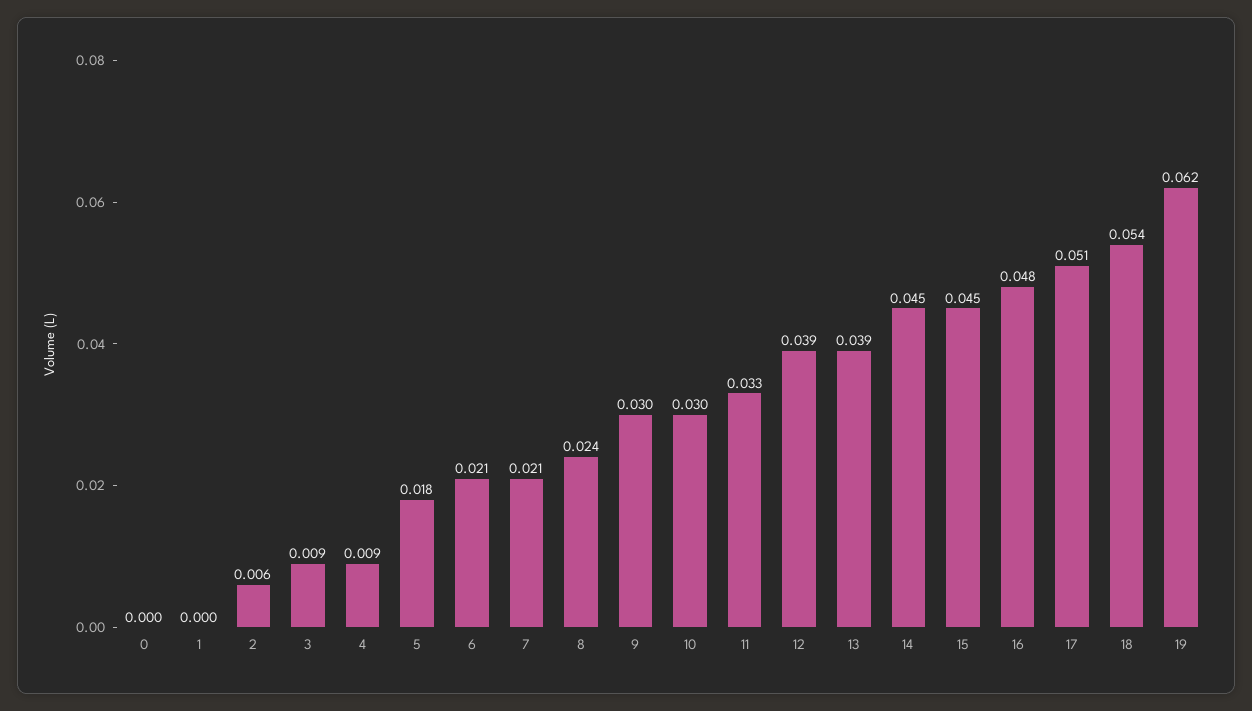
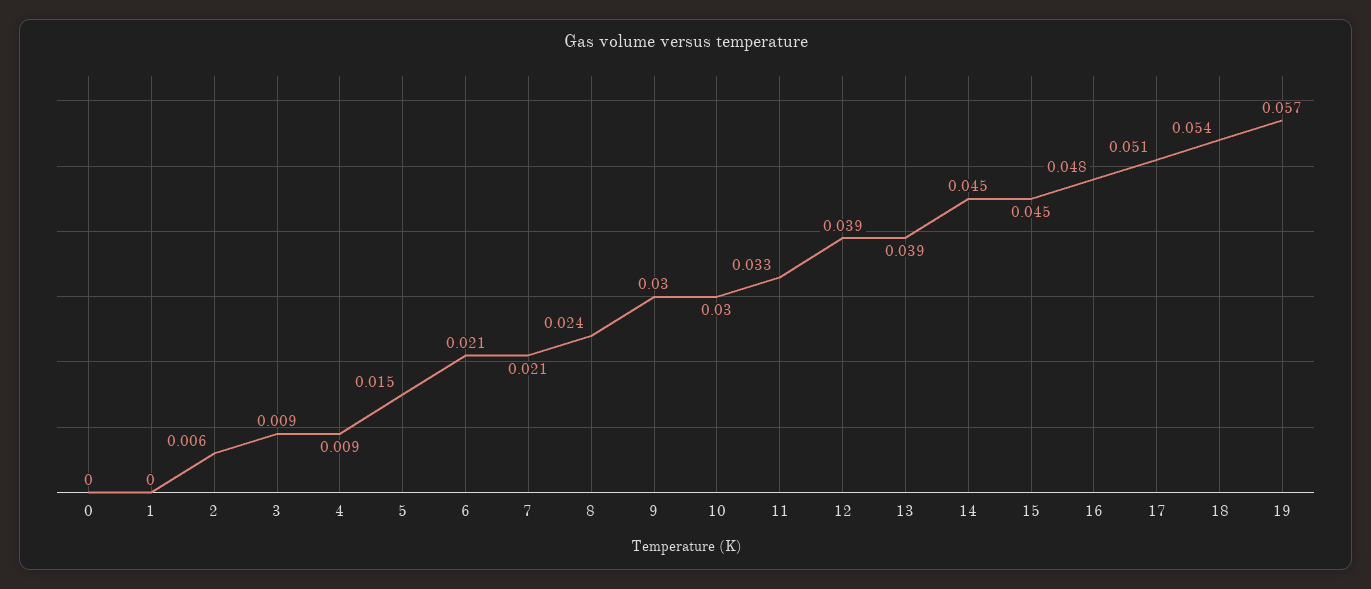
  {
    "0": 0,
    "1": 0,
    "2": 0.006,
    "3": 0.009,
    "4": 0.009,
-   "5": 0.018,
+   "5": 0.015,
    "6": 0.021,
    "7": 0.021,
    "8": 0.024,
    "9": 0.03,
    "10": 0.03,
    "11": 0.033,
    "12": 0.039,
    "13": 0.039,
    "14": 0.045,
    "15": 0.045,
    "16": 0.048,
    "17": 0.051,
    "18": 0.054,
-   "19": 0.062
+   "19": 0.057
  }

